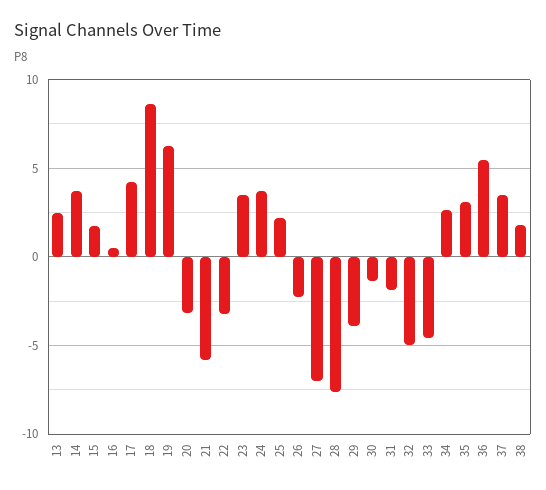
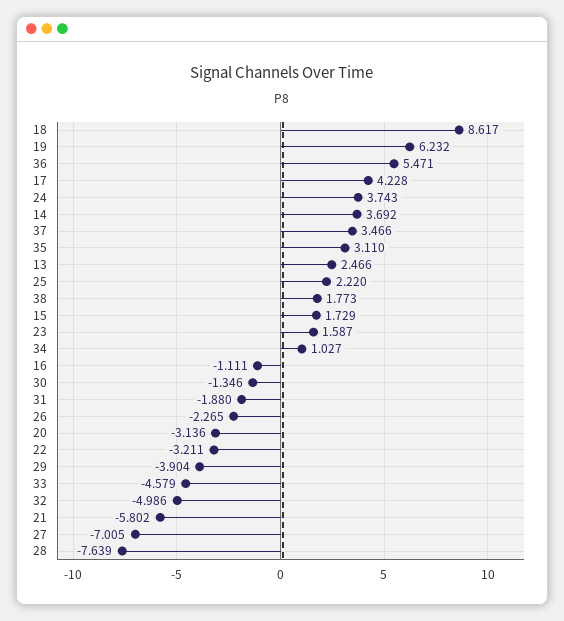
  {
    "13": 2.466,
    "14": 3.692,
    "15": 1.729,
-   "16": 0.5,
+   "16": -1.111,
    "17": 4.228,
    "18": 8.617,
    "19": 6.232,
    "20": -3.136,
    "21": -5.802,
    "22": -3.211,
-   "23": 3.5,
+   "23": 1.587,
    "24": 3.743,
    "25": 2.22,
    "26": -2.265,
    "27": -7.005,
    "28": -7.639,
    "29": -3.904,
    "30": -1.346,
    "31": -1.88,
    "32": -4.986,
    "33": -4.579,
-   "34": 2.5,
+   "34": 1.027,
    "35": 3.11,
    "36": 5.471,
    "37": 3.466,
    "38": 1.773
  }

